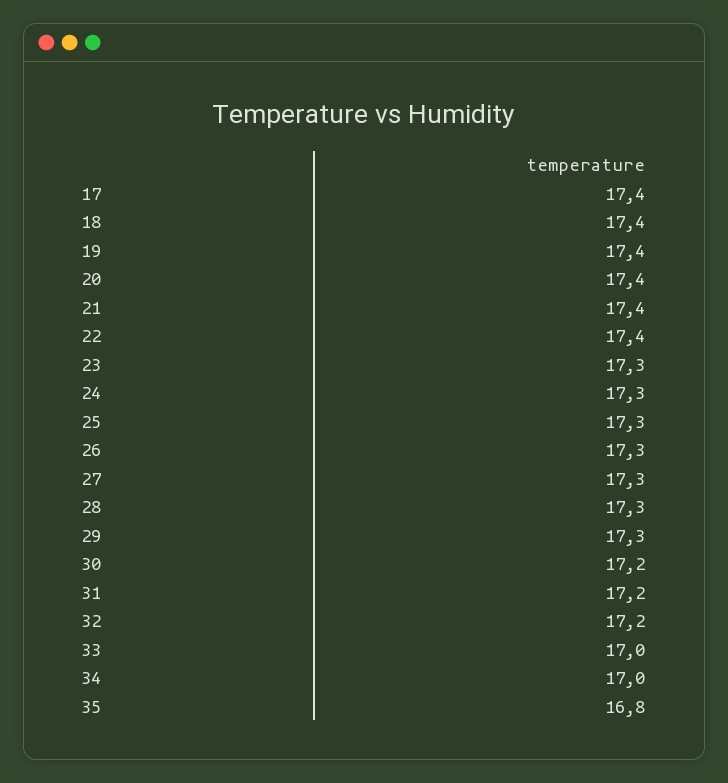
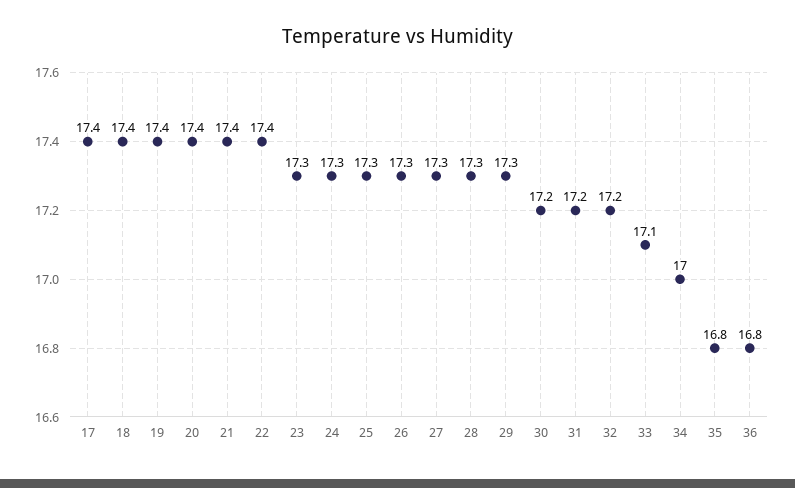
  {
    "17": 17.4,
    "18": 17.4,
    "19": 17.4,
    "20": 17.4,
    "21": 17.4,
    "22": 17.4,
    "23": 17.3,
    "24": 17.3,
    "25": 17.3,
    "26": 17.3,
    "27": 17.3,
    "28": 17.3,
    "29": 17.3,
    "30": 17.2,
    "31": 17.2,
    "32": 17.2,
-   "33": 17,
+   "33": 17.1,
    "34": 17,
-   "35": 16.8
+   "35": 16.8,
+   "36": 16.8
  }

